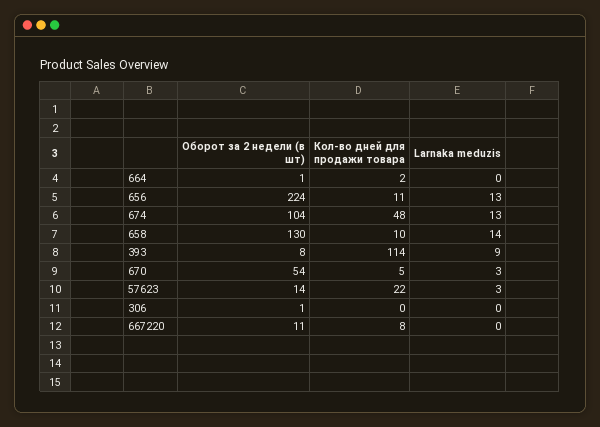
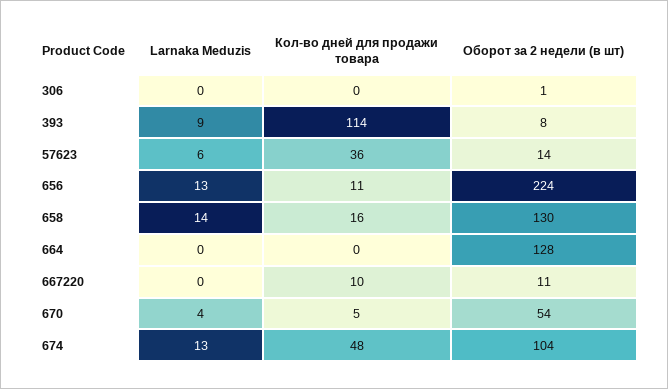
  {
    "Оборот за 2 недели (в шт)": {
-     "664": 1,
+     "664": 128,
      "656": 224,
      "674": 104,
      "658": 130,
      "393": 8,
      "670": 54,
      "57623": 14,
      "306": 1,
      "667220": 11
    },
    "Кол-во дней для продажи товара": {
-     "664": 2,
+     "664": 0,
      "656": 11,
      "674": 48,
-     "658": 10,
+     "658": 16,
      "393": 114,
      "670": 5,
-     "57623": 22,
+     "57623": 36,
      "306": 0,
-     "667220": 8
+     "667220": 10
    },
    "Larnaka meduzis": {
      "664": 0,
      "656": 13,
      "674": 13,
      "658": 14,
      "393": 9,
-     "670": 3,
+     "670": 4,
-     "57623": 3,
+     "57623": 6,
      "306": 0,
      "667220": 0
    }
  }

